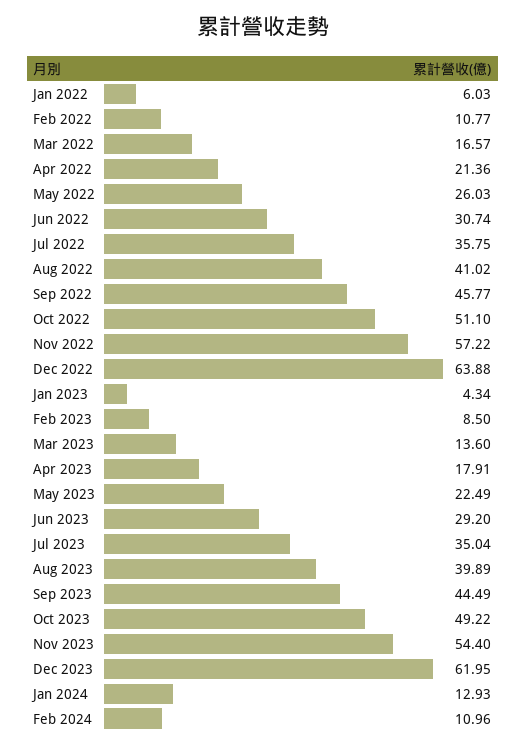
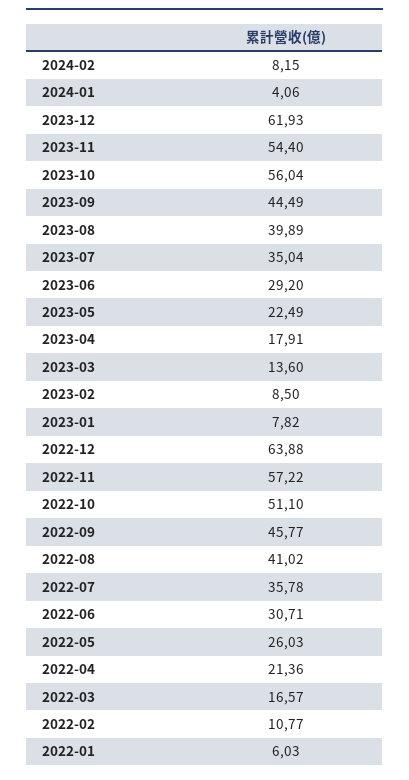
  {
    "Jan 2022": 6.03,
    "Feb 2022": 10.77,
    "Mar 2022": 16.57,
    "Apr 2022": 21.36,
    "May 2022": 26.03,
-   "Jun 2022": 30.74,
+   "Jun 2022": 30.71,
-   "Jul 2022": 35.75,
+   "Jul 2022": 35.78,
    "Aug 2022": 41.02,
    "Sep 2022": 45.77,
    "Oct 2022": 51.1,
    "Nov 2022": 57.22,
    "Dec 2022": 63.88,
-   "Jan 2023": 4.34,
+   "Jan 2023": 7.82,
    "Feb 2023": 8.5,
    "Mar 2023": 13.6,
    "Apr 2023": 17.91,
    "May 2023": 22.49,
    "Jun 2023": 29.2,
    "Jul 2023": 35.04,
    "Aug 2023": 39.89,
    "Sep 2023": 44.49,
-   "Oct 2023": 49.22,
+   "Oct 2023": 56.04,
    "Nov 2023": 54.4,
-   "Dec 2023": 61.95,
+   "Dec 2023": 61.93,
-   "Jan 2024": 12.93,
+   "Jan 2024": 4.06,
-   "Feb 2024": 10.96
+   "Feb 2024": 8.15
  }

